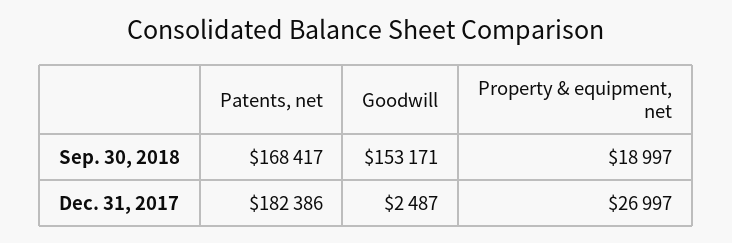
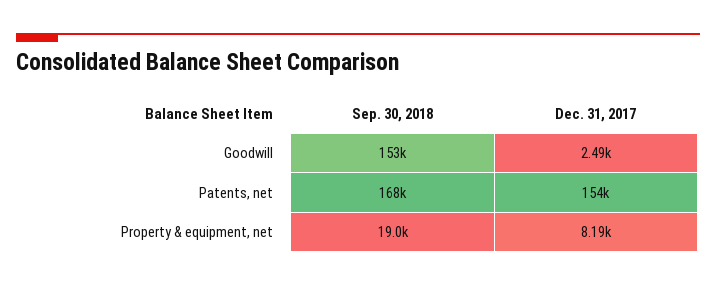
  {
    "Patents, net": {
      "Sep. 30, 2018": 168417,
-     "Dec. 31, 2017": 182386
+     "Dec. 31, 2017": 154000
    },
    "Goodwill": {
      "Sep. 30, 2018": 153171,
      "Dec. 31, 2017": 2487
    },
    "Property & equipment, net": {
      "Sep. 30, 2018": 18997,
-     "Dec. 31, 2017": 26997
+     "Dec. 31, 2017": 8190
    }
  }

